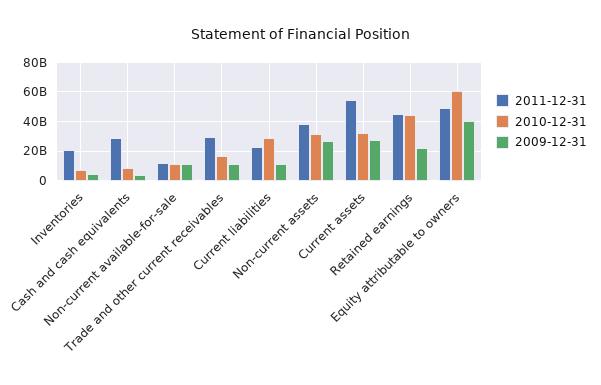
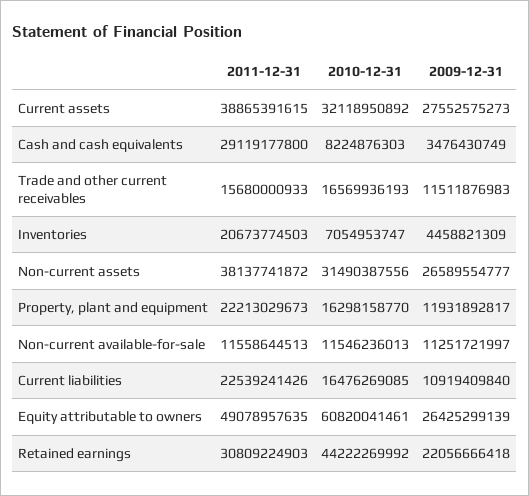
  {
    "2011-12-31": {
      "Inventories": 20673774503,
      "Cash and cash equivalents": 29119177800,
      "Non-current available-for-sale": 11558644513,
-     "Trade and other current receivables": 30000000000,
+     "Trade and other current receivables": 15680000933,
      "Current liabilities": 22539241426,
      "Non-current assets": 38137741872,
-     "Current assets": 55000000000,
+     "Current assets": 38865391615,
-     "Retained earnings": 45000000000,
+     "Retained earnings": 30809224903,
-     "Equity attributable to owners": 49078957635
+     "Equity attributable to owners": 49078957635,
+     "Property, plant and equipment": 22213029673
    },
    "2010-12-31": {
      "Inventories": 7054953747,
      "Cash and cash equivalents": 8224876303,
      "Non-current available-for-sale": 11546236013,
      "Trade and other current receivables": 16569936193,
-     "Current liabilities": 30000000000,
+     "Current liabilities": 16476269085,
      "Non-current assets": 31490387556,
      "Current assets": 32118950892,
      "Retained earnings": 44222269992,
-     "Equity attributable to owners": 60820041461
+     "Equity attributable to owners": 60820041461,
+     "Property, plant and equipment": 16298158770
    },
    "2009-12-31": {
      "Inventories": 4458821309,
      "Cash and cash equivalents": 3476430749,
      "Non-current available-for-sale": 11251721997,
      "Trade and other current receivables": 11511876983,
      "Current liabilities": 10919409840,
      "Non-current assets": 26589554777,
      "Current assets": 27552575273,
      "Retained earnings": 22056666418,
-     "Equity attributable to owners": 40000000000
+     "Equity attributable to owners": 26425299139,
+     "Property, plant and equipment": 11931892817
    }
  }

